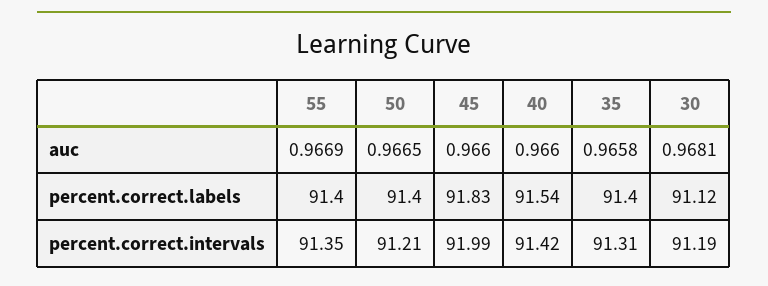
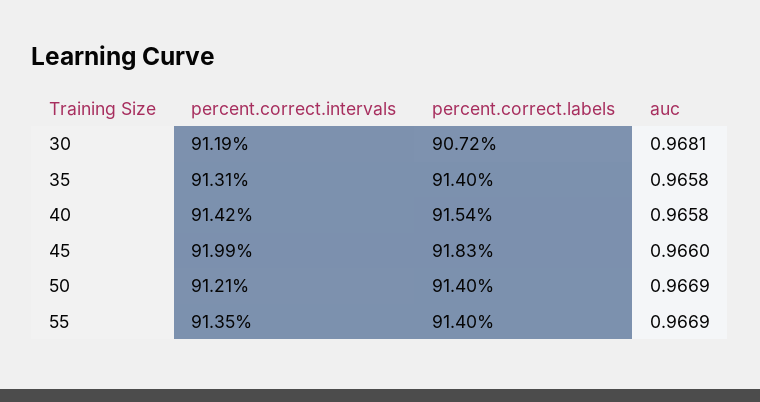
  {
    "55": {
      "auc": 0.9669,
      "percent.correct.labels": 91.4,
      "percent.correct.intervals": 91.35
    },
    "50": {
-     "auc": 0.9665,
+     "auc": 0.9669,
      "percent.correct.labels": 91.4,
      "percent.correct.intervals": 91.21
    },
    "45": {
      "auc": 0.966,
      "percent.correct.labels": 91.83,
      "percent.correct.intervals": 91.99
    },
    "40": {
-     "auc": 0.966,
+     "auc": 0.9658,
      "percent.correct.labels": 91.54,
      "percent.correct.intervals": 91.42
    },
    "35": {
      "auc": 0.9658,
      "percent.correct.labels": 91.4,
      "percent.correct.intervals": 91.31
    },
    "30": {
      "auc": 0.9681,
-     "percent.correct.labels": 91.12,
+     "percent.correct.labels": 90.72,
      "percent.correct.intervals": 91.19
    }
  }

